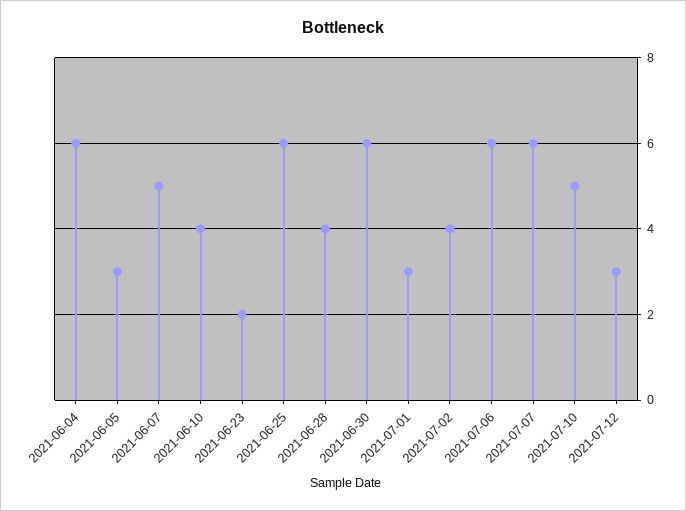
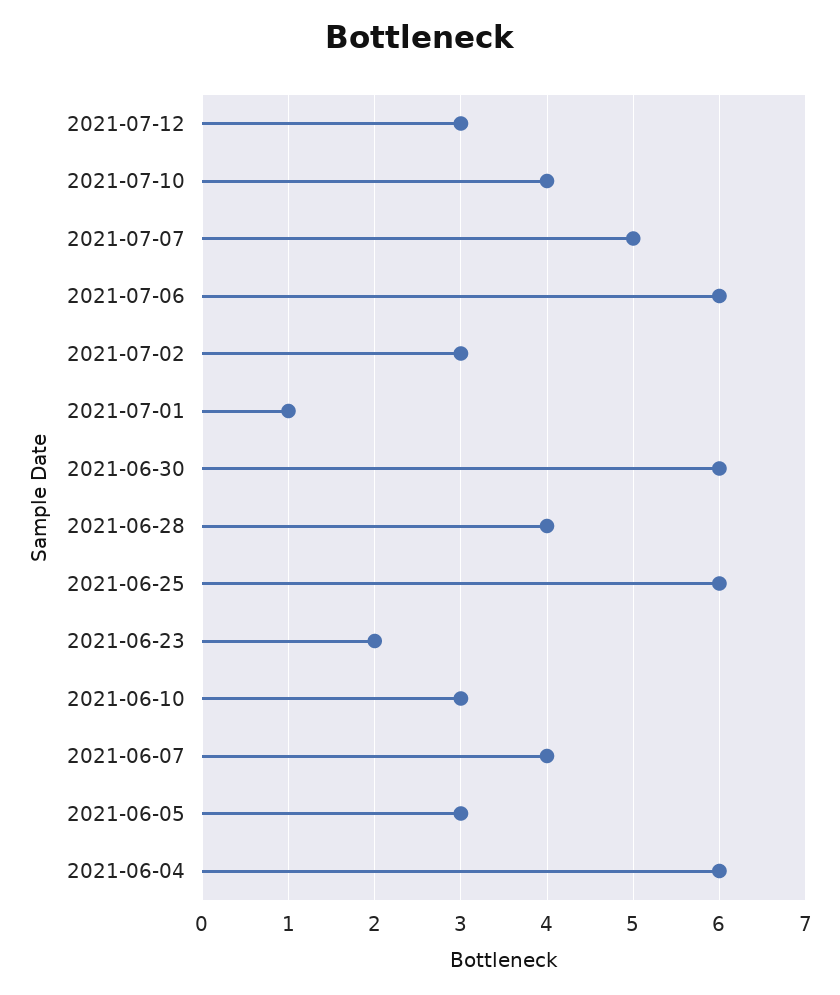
  {
    "2021-06-04": 6,
    "2021-06-05": 3,
-   "2021-06-07": 5,
+   "2021-06-07": 4,
-   "2021-06-10": 4,
+   "2021-06-10": 3,
    "2021-06-23": 2,
    "2021-06-25": 6,
    "2021-06-28": 4,
    "2021-06-30": 6,
-   "2021-07-01": 3,
+   "2021-07-01": 1,
-   "2021-07-02": 4,
+   "2021-07-02": 3,
    "2021-07-06": 6,
-   "2021-07-07": 6,
+   "2021-07-07": 5,
-   "2021-07-10": 5,
+   "2021-07-10": 4,
    "2021-07-12": 3
  }

